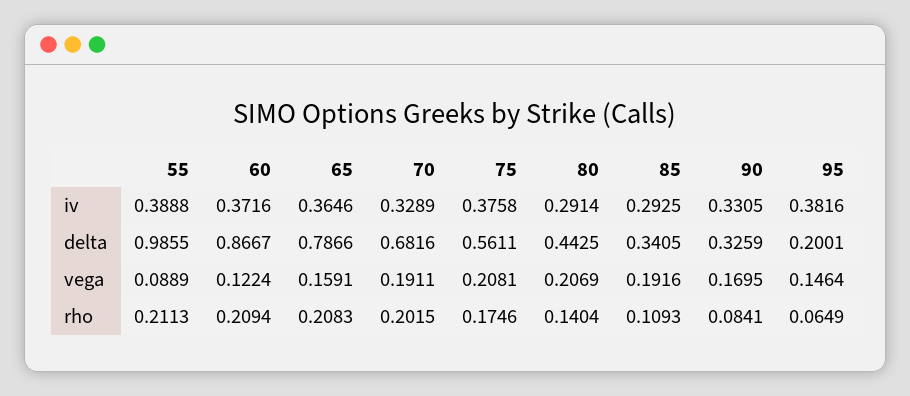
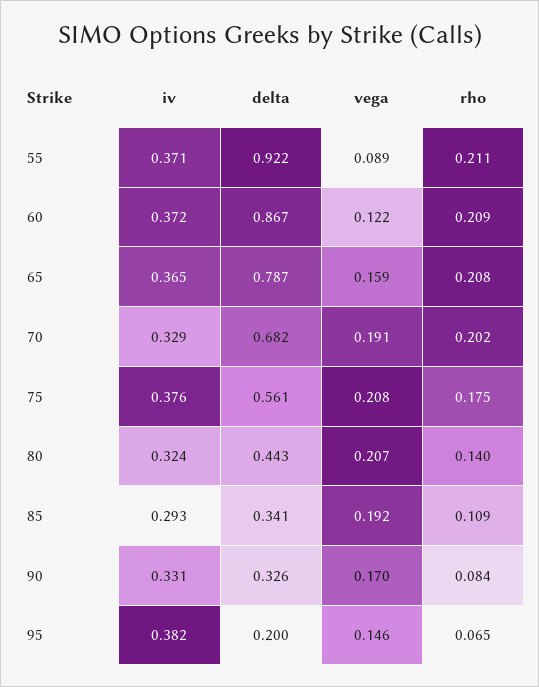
  {
    "55": {
-     "iv": 0.3888,
+     "iv": 0.371,
-     "delta": 0.9855,
+     "delta": 0.922,
      "vega": 0.0889,
      "rho": 0.2113
    },
    "60": {
      "iv": 0.3716,
      "delta": 0.8667,
      "vega": 0.1224,
      "rho": 0.2094
    },
    "65": {
      "iv": 0.3646,
      "delta": 0.7866,
      "vega": 0.1591,
      "rho": 0.2083
    },
    "70": {
      "iv": 0.3289,
      "delta": 0.6816,
      "vega": 0.1911,
      "rho": 0.2015
    },
    "75": {
      "iv": 0.3758,
      "delta": 0.5611,
      "vega": 0.2081,
      "rho": 0.1746
    },
    "80": {
-     "iv": 0.2914,
+     "iv": 0.324,
      "delta": 0.4425,
      "vega": 0.2069,
      "rho": 0.1404
    },
    "85": {
      "iv": 0.2925,
      "delta": 0.3405,
      "vega": 0.1916,
      "rho": 0.1093
    },
    "90": {
      "iv": 0.3305,
      "delta": 0.3259,
      "vega": 0.1695,
      "rho": 0.0841
    },
    "95": {
      "iv": 0.3816,
      "delta": 0.2001,
      "vega": 0.1464,
      "rho": 0.0649
    }
  }

